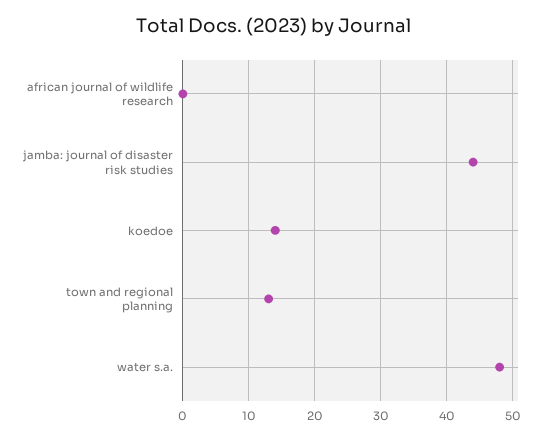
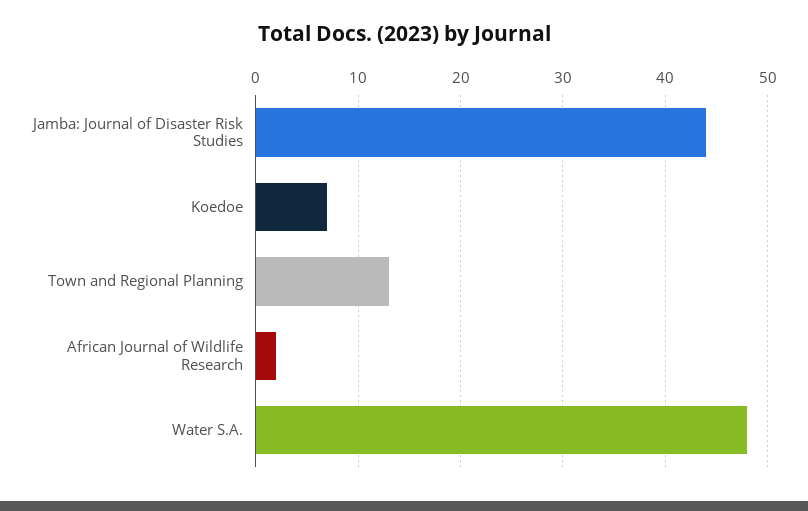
  {
-   "african journal of wildlife research": 0,
+   "african journal of wildlife research": 2,
    "jamba: journal of disaster risk studies": 44,
-   "koedoe": 14,
+   "koedoe": 7,
    "town and regional planning": 13,
    "water s.a.": 48
  }

